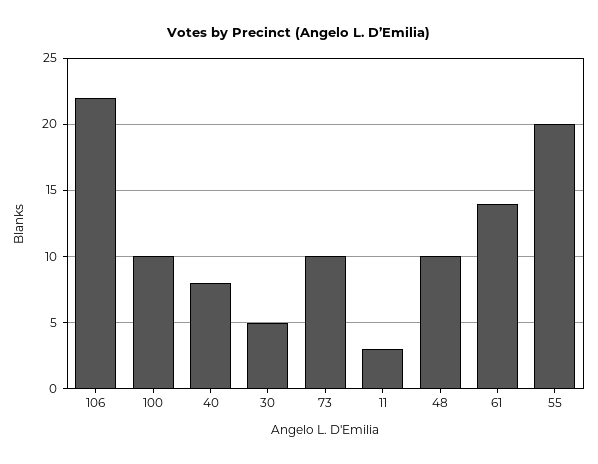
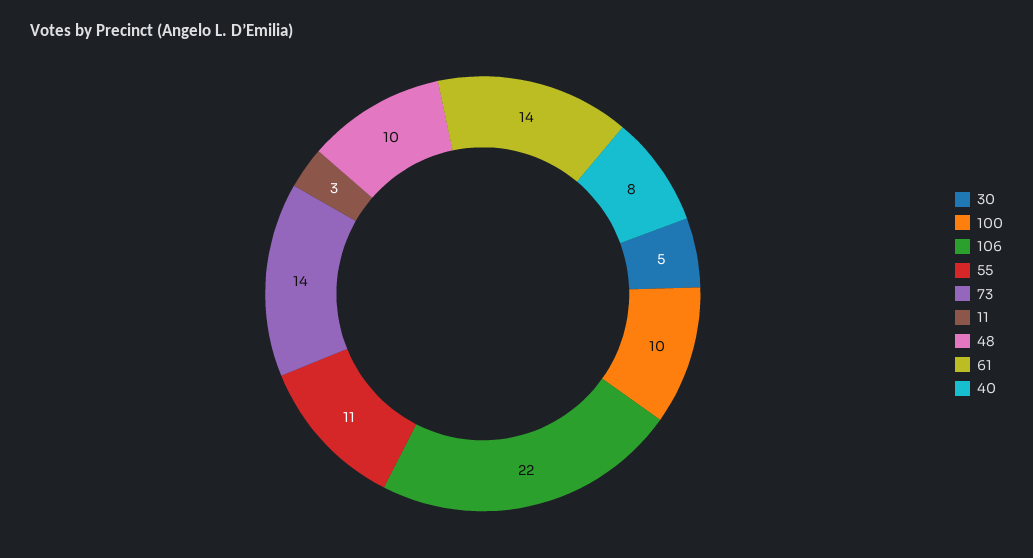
  {
    "106": 22,
    "100": 10,
    "40": 8,
    "30": 5,
-   "73": 10,
+   "73": 14,
    "11": 3,
    "48": 10,
    "61": 14,
-   "55": 20
+   "55": 11
  }

